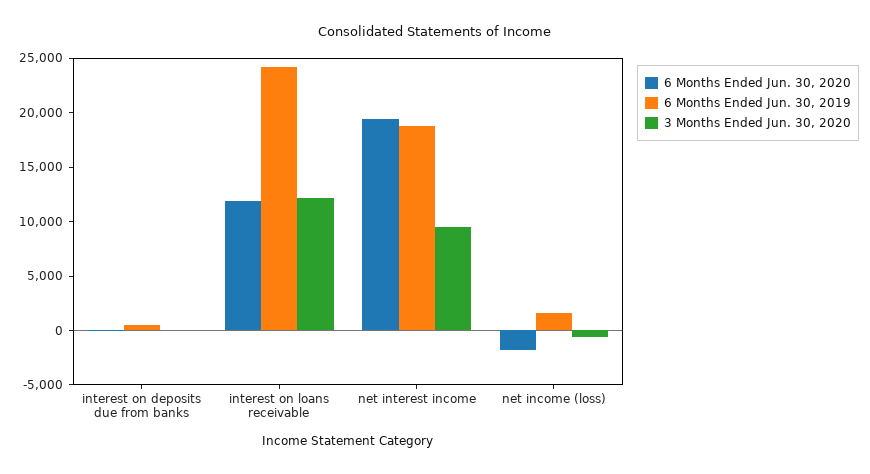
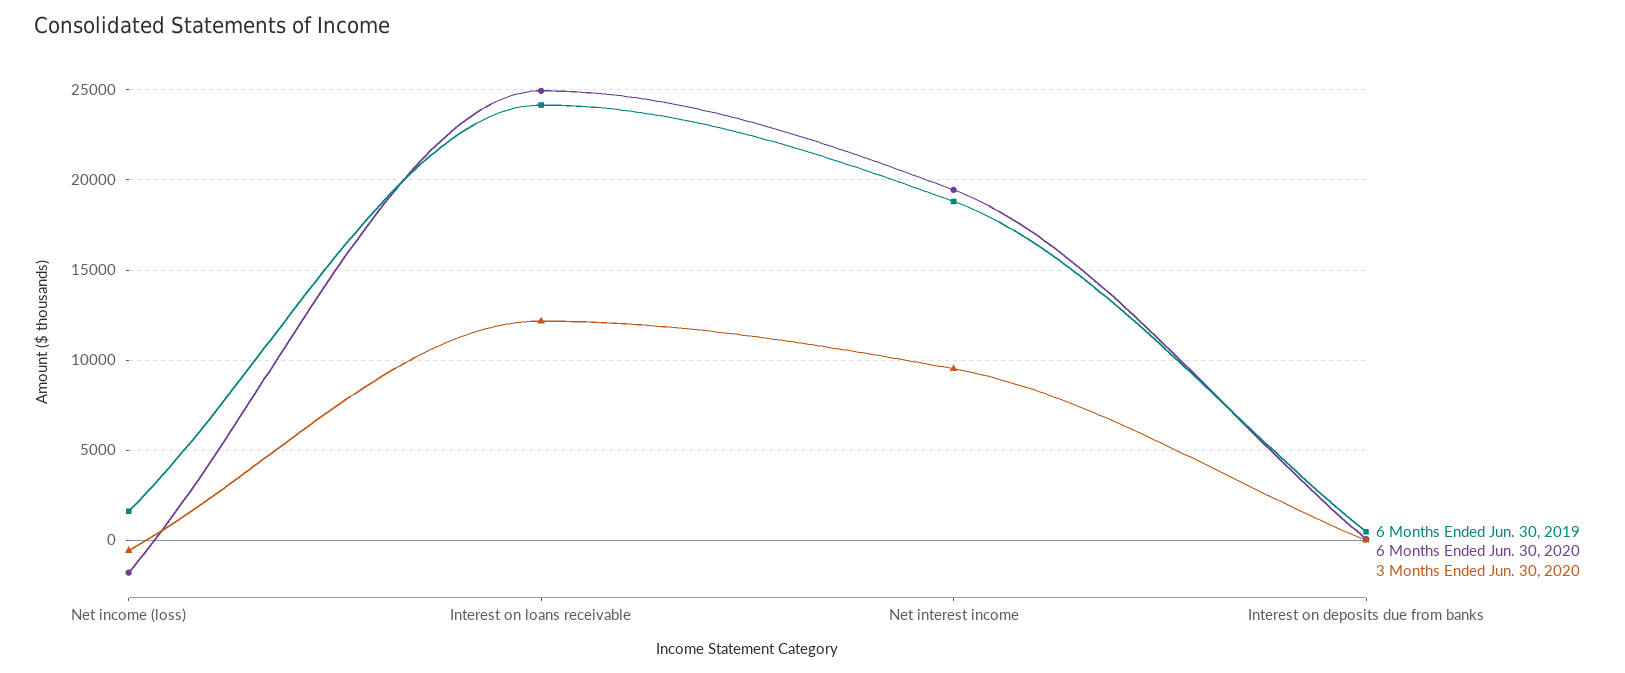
  {
    "6 Months Ended Jun. 30, 2020": {
      "interest on deposits due from banks": 0,
-     "interest on loans receivable": 12000,
+     "interest on loans receivable": 25000,
      "net interest income": 19500,
      "net income (loss)": -2000
    },
    "6 Months Ended Jun. 30, 2019": {
      "interest on deposits due from banks": 500,
      "interest on loans receivable": 24000,
      "net interest income": 19000,
      "net income (loss)": 1500
    },
    "3 Months Ended Jun. 30, 2020": {
      "interest on deposits due from banks": 0,
      "interest on loans receivable": 12000,
      "net interest income": 9500,
      "net income (loss)": -500
    }
  }

